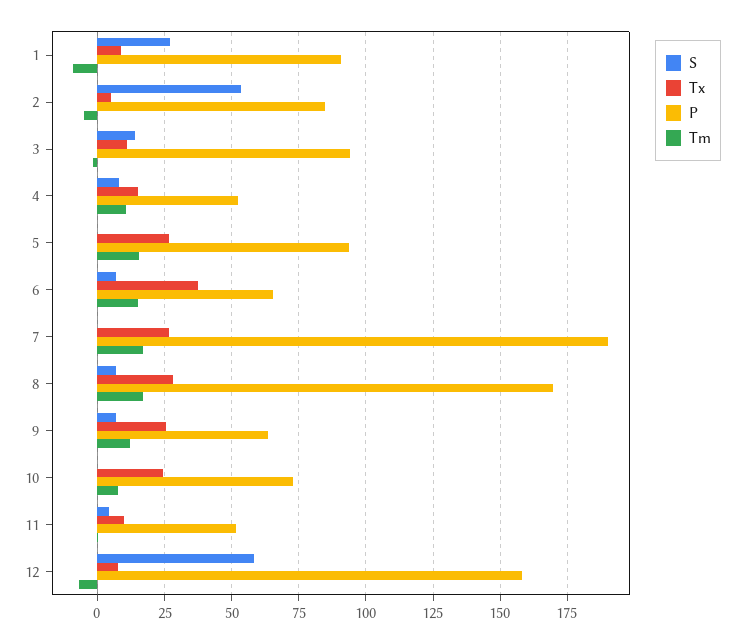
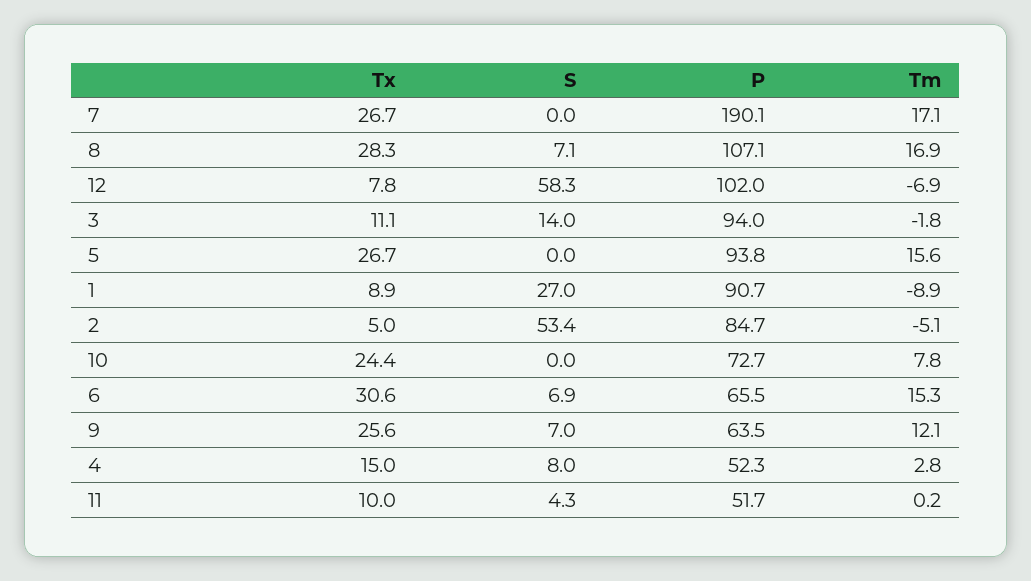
  {
    "S": {
      "1": 27,
      "2": 53.4,
      "3": 14,
      "4": 8,
      "5": 0,
      "6": 6.9,
      "7": 0,
      "8": 7.1,
      "9": 7,
      "10": 0,
      "11": 4.3,
      "12": 58.3
    },
    "Tx": {
      "1": 8.9,
      "2": 5,
      "3": 11.1,
      "4": 15,
      "5": 26.7,
-     "6": 37.5,
+     "6": 30.6,
      "7": 26.7,
      "8": 28.3,
      "9": 25.6,
      "10": 24.4,
      "11": 10,
      "12": 7.8
    },
    "P": {
      "1": 90.7,
      "2": 84.7,
      "3": 94,
      "4": 52.3,
      "5": 93.8,
      "6": 65.5,
      "7": 190.1,
-     "8": 170,
+     "8": 107.1,
      "9": 63.5,
      "10": 72.7,
      "11": 51.7,
-     "12": 157.5
+     "12": 102
    },
    "Tm": {
      "1": -8.9,
      "2": -5.1,
      "3": -1.8,
-     "4": 10,
+     "4": 2.8,
      "5": 15.6,
      "6": 15.3,
      "7": 17.1,
      "8": 16.9,
      "9": 12.1,
      "10": 7.8,
      "11": 0.2,
      "12": -6.9
    }
  }

